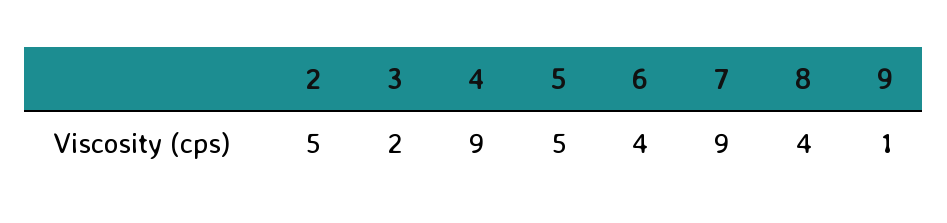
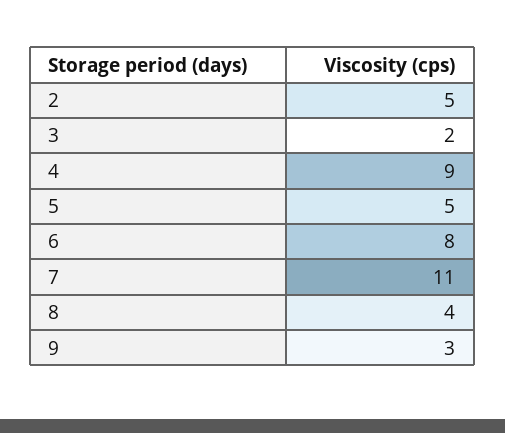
  {
    "2": 5,
    "3": 2,
    "4": 9,
    "5": 5,
-   "6": 4,
+   "6": 8,
-   "7": 9,
+   "7": 11,
    "8": 4,
-   "9": 1
+   "9": 3
  }

